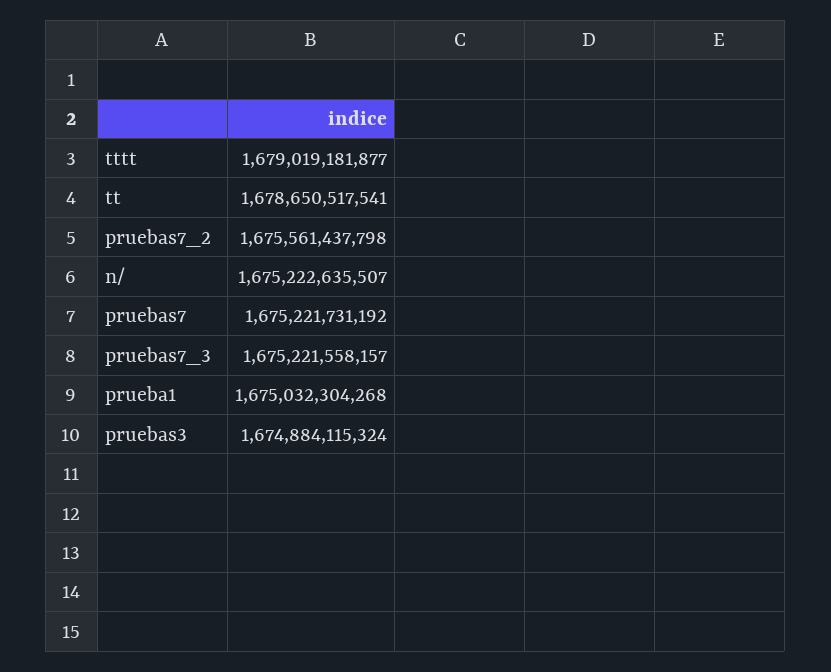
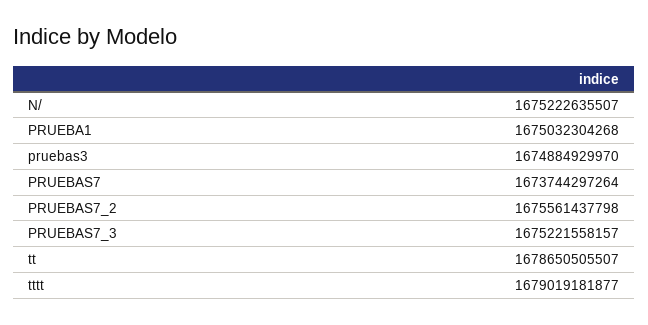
  {
    "tttt": 1679019181877,
-   "tt": 1678650517541,
+   "tt": 1678650505507,
    "pruebas7_2": 1675561437798,
    "n/": 1675222635507,
-   "pruebas7": 1675221731192,
+   "pruebas7": 1673744297264,
    "pruebas7_3": 1675221558157,
    "prueba1": 1675032304268,
-   "pruebas3": 1674884115324
+   "pruebas3": 1674884929970
  }

